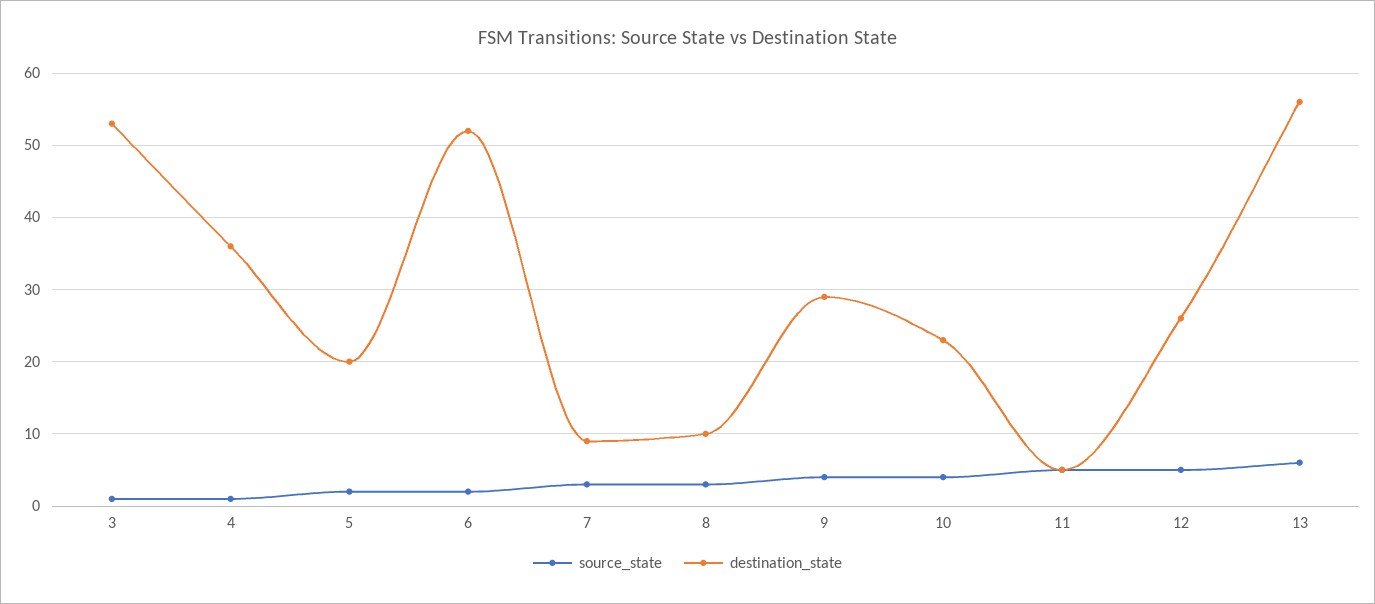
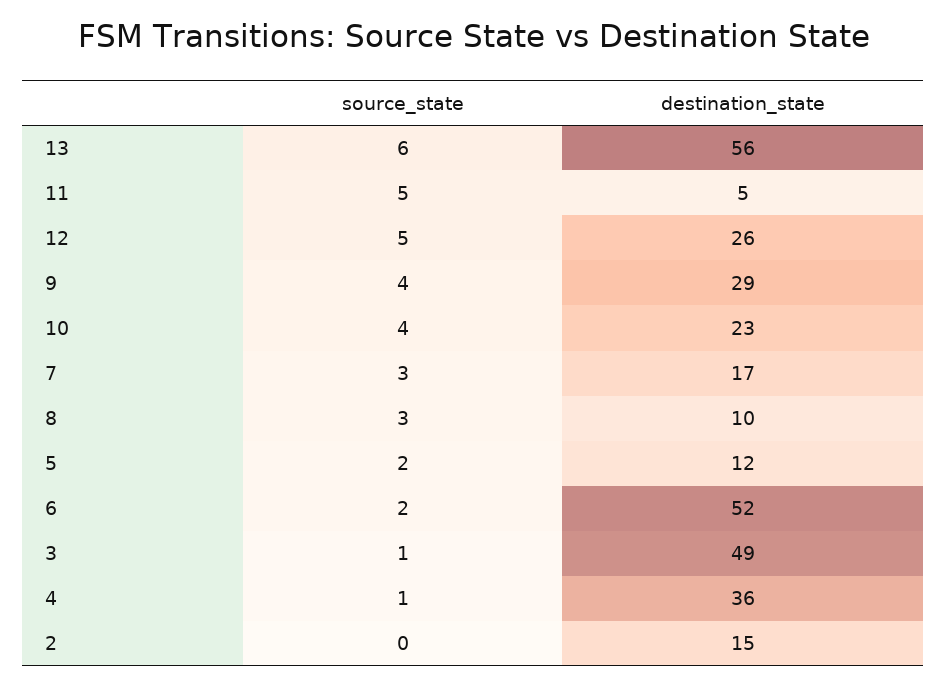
  {
    "source_state": {
      "3": 1,
      "4": 1,
      "5": 2,
      "6": 2,
      "7": 3,
      "8": 3,
      "9": 4,
      "10": 4,
      "11": 5,
      "12": 5,
-     "13": 6
+     "13": 6,
+     "2": 0
    },
    "destination_state": {
-     "3": 53,
+     "3": 49,
      "4": 36,
-     "5": 20,
+     "5": 12,
      "6": 52,
-     "7": 9,
+     "7": 17,
      "8": 10,
      "9": 29,
      "10": 23,
      "11": 5,
      "12": 26,
-     "13": 56
+     "13": 56,
+     "2": 15
    }
  }

